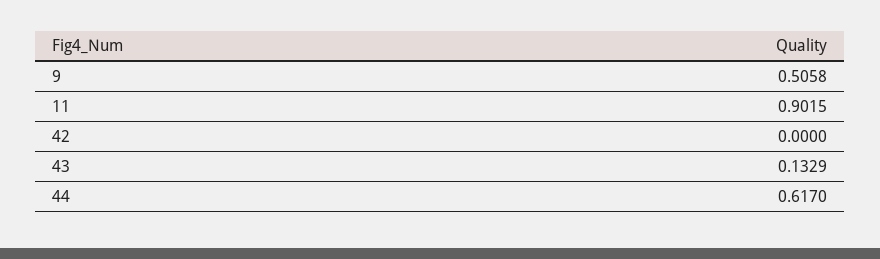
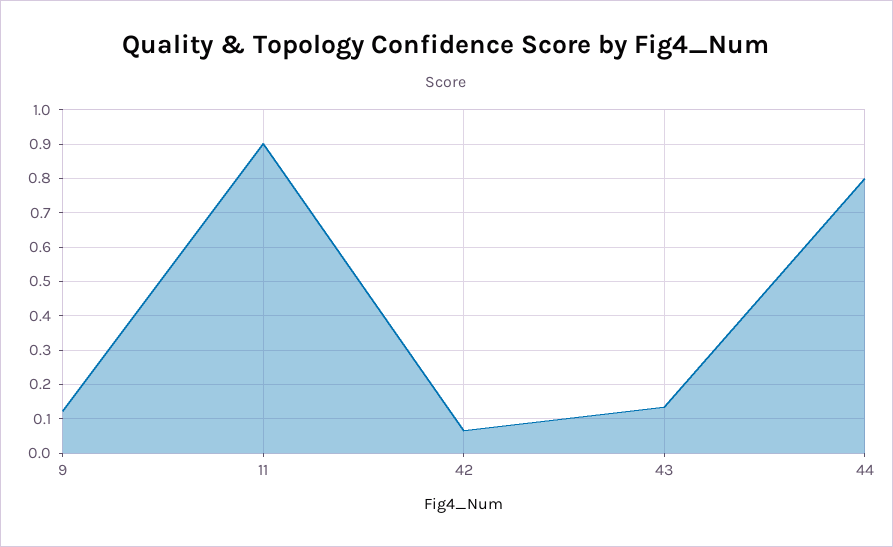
  {
-   "9": 0.5058,
+   "9": 0.12,
    "11": 0.9015,
-   "42": 0,
+   "42": 0.06,
    "43": 0.1329,
-   "44": 0.617
+   "44": 0.8
  }

